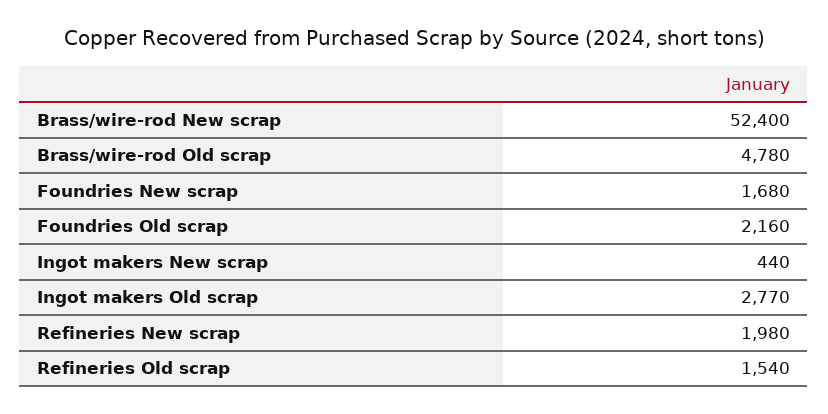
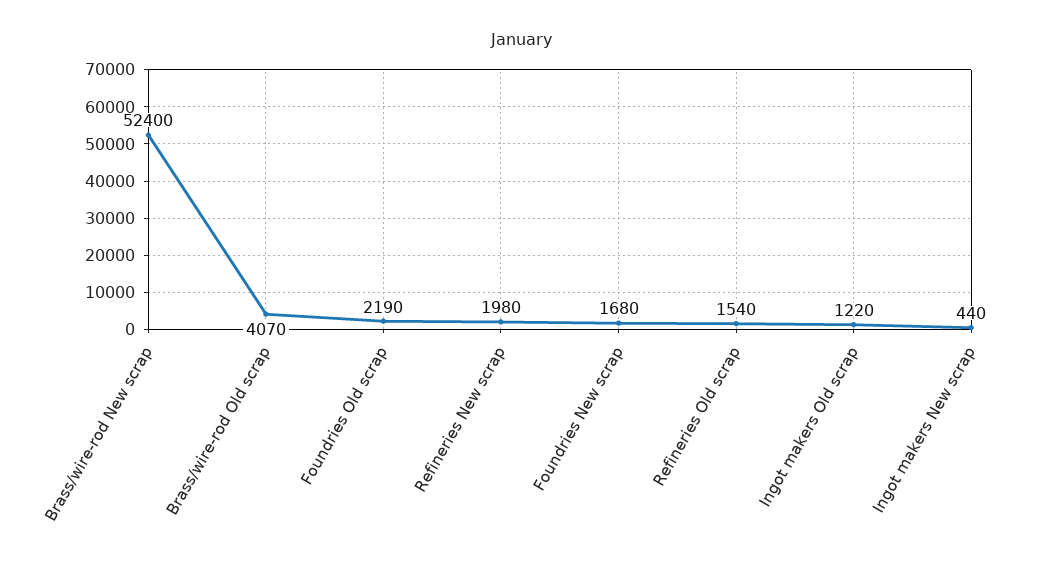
  {
    "Brass/wire-rod New scrap": 52400,
-   "Brass/wire-rod Old scrap": 4780,
+   "Brass/wire-rod Old scrap": 4070,
    "Foundries New scrap": 1680,
-   "Foundries Old scrap": 2160,
+   "Foundries Old scrap": 2190,
    "Ingot makers New scrap": 440,
-   "Ingot makers Old scrap": 2770,
+   "Ingot makers Old scrap": 1220,
    "Refineries New scrap": 1980,
    "Refineries Old scrap": 1540
  }

